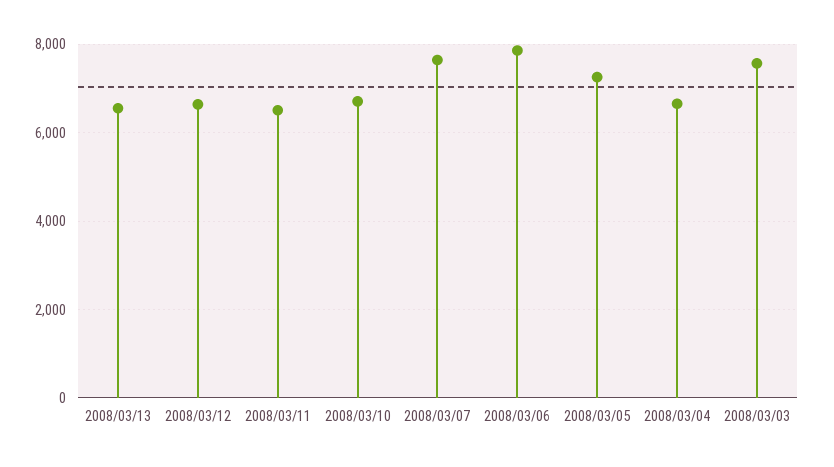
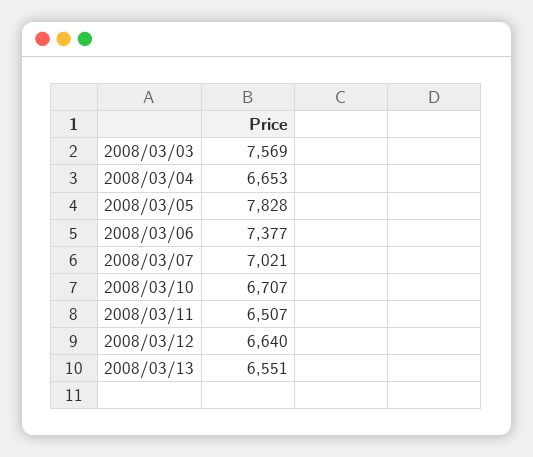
  {
    "2008/03/13": 6551,
    "2008/03/12": 6640,
    "2008/03/11": 6507,
    "2008/03/10": 6707,
-   "2008/03/07": 7600,
+   "2008/03/07": 7021,
-   "2008/03/06": 7800,
+   "2008/03/06": 7377,
-   "2008/03/05": 7200,
+   "2008/03/05": 7828,
    "2008/03/04": 6653,
    "2008/03/03": 7569
  }

